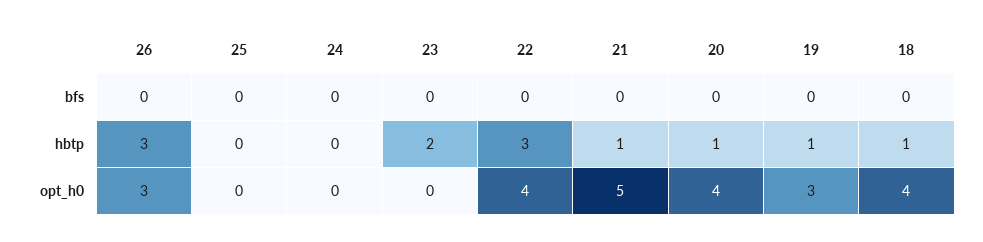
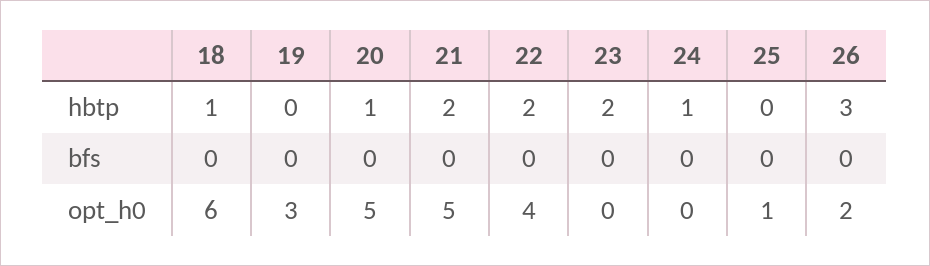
  {
    "26": {
      "bfs": 0,
      "hbtp": 3,
-     "opt_h0": 3
+     "opt_h0": 2
    },
    "25": {
      "bfs": 0,
      "hbtp": 0,
-     "opt_h0": 0
+     "opt_h0": 1
    },
    "24": {
      "bfs": 0,
-     "hbtp": 0,
+     "hbtp": 1,
      "opt_h0": 0
    },
    "23": {
      "bfs": 0,
      "hbtp": 2,
      "opt_h0": 0
    },
    "22": {
      "bfs": 0,
-     "hbtp": 3,
+     "hbtp": 2,
      "opt_h0": 4
    },
    "21": {
      "bfs": 0,
-     "hbtp": 1,
+     "hbtp": 2,
      "opt_h0": 5
    },
    "20": {
      "bfs": 0,
      "hbtp": 1,
-     "opt_h0": 4
+     "opt_h0": 5
    },
    "19": {
      "bfs": 0,
-     "hbtp": 1,
+     "hbtp": 0,
      "opt_h0": 3
    },
    "18": {
      "bfs": 0,
      "hbtp": 1,
-     "opt_h0": 4
+     "opt_h0": 6
    }
  }

